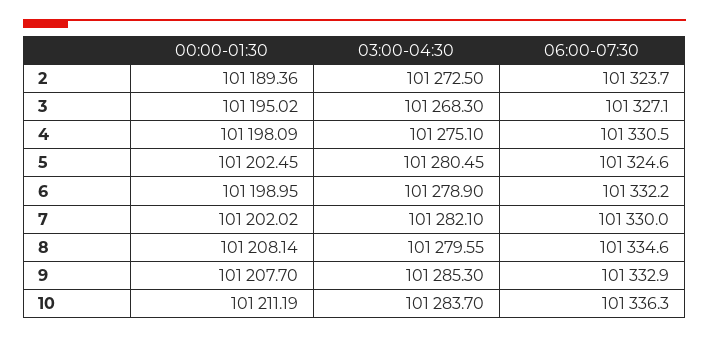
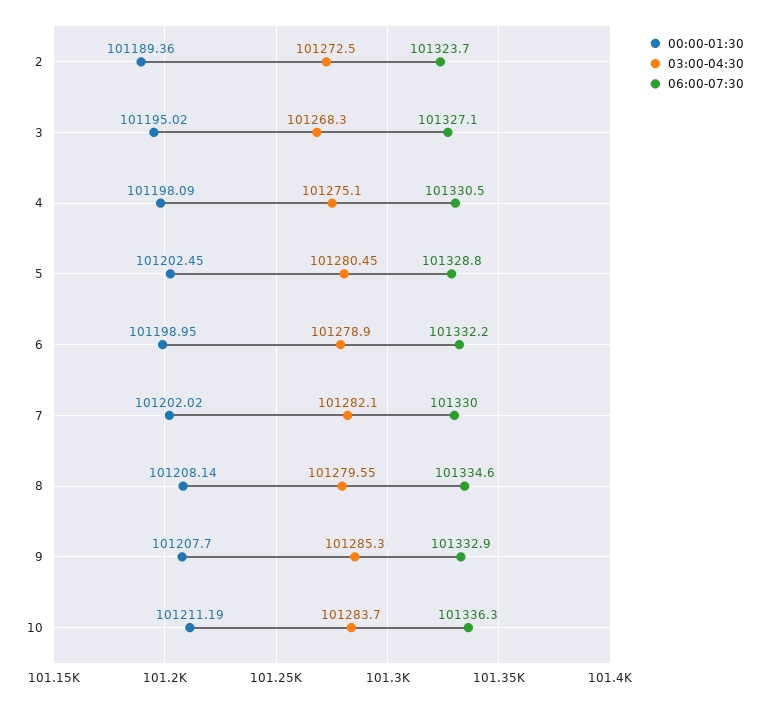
  {
    "00:00-01:30": {
      "2": 101189.36,
      "3": 101195.02,
      "4": 101198.09,
      "5": 101202.45,
      "6": 101198.95,
      "7": 101202.02,
      "8": 101208.14,
      "9": 101207.7,
      "10": 101211.19
    },
    "03:00-04:30": {
      "2": 101272.5,
      "3": 101268.3,
      "4": 101275.1,
      "5": 101280.45,
      "6": 101278.9,
      "7": 101282.1,
      "8": 101279.55,
      "9": 101285.3,
      "10": 101283.7
    },
    "06:00-07:30": {
      "2": 101323.7,
      "3": 101327.1,
      "4": 101330.5,
-     "5": 101324.6,
+     "5": 101328.8,
      "6": 101332.2,
      "7": 101330,
      "8": 101334.6,
      "9": 101332.9,
      "10": 101336.3
    }
  }

